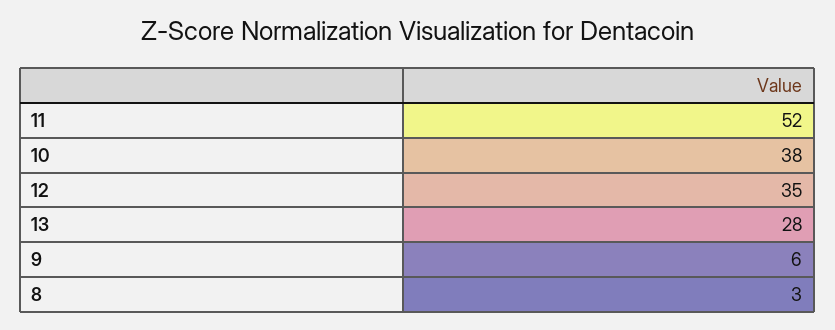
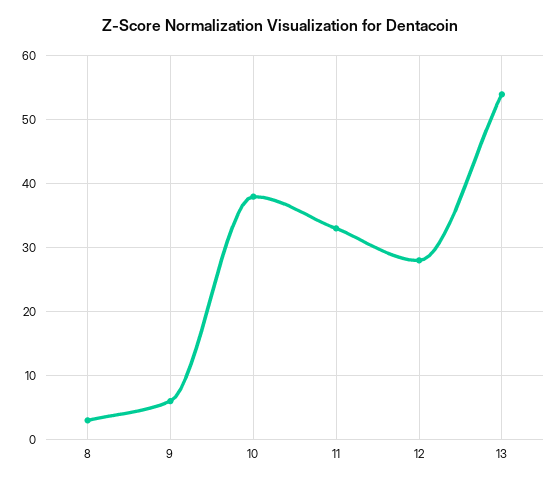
  {
-   "11": 52,
+   "11": 33,
    "10": 38,
-   "12": 35,
+   "12": 28,
-   "13": 28,
+   "13": 54,
    "9": 6,
    "8": 3
  }

